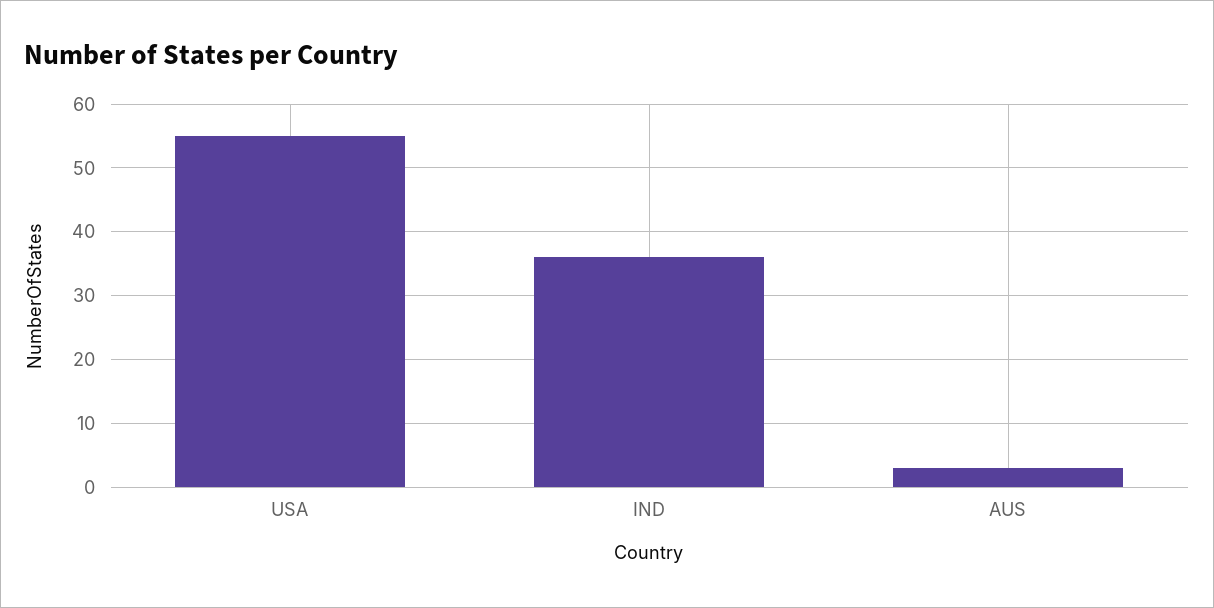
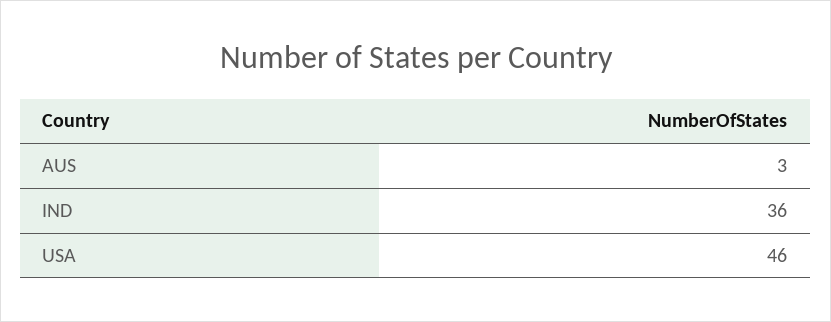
  {
-   "USA": 55,
+   "USA": 46,
    "IND": 36,
    "AUS": 3
  }

